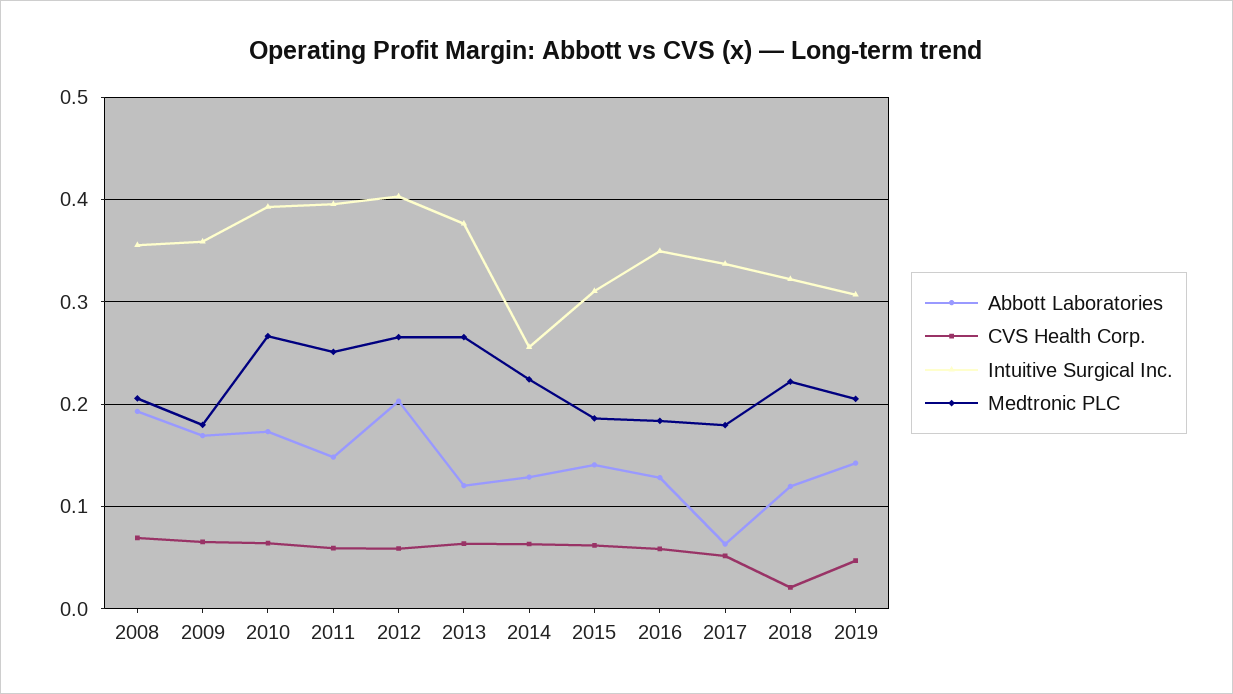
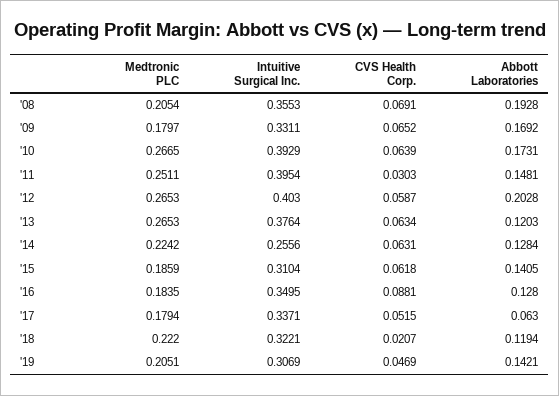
  {
    "Abbott Laboratories": {
      "2008": 0.1928,
      "2009": 0.1692,
      "2010": 0.1731,
      "2011": 0.1481,
      "2012": 0.2028,
      "2013": 0.1203,
      "2014": 0.1284,
      "2015": 0.1405,
      "2016": 0.128,
      "2017": 0.063,
      "2018": 0.1194,
      "2019": 0.1421
    },
    "CVS Health Corp.": {
      "2008": 0.0691,
      "2009": 0.0652,
      "2010": 0.0639,
-     "2011": 0.06,
+     "2011": 0.0303,
      "2012": 0.0587,
      "2013": 0.0634,
      "2014": 0.0631,
      "2015": 0.0618,
-     "2016": 0.06,
+     "2016": 0.0881,
      "2017": 0.0515,
      "2018": 0.0207,
      "2019": 0.0469
    },
    "Intuitive Surgical Inc.": {
      "2008": 0.3553,
-     "2009": 0.36,
+     "2009": 0.3311,
      "2010": 0.3929,
      "2011": 0.3954,
      "2012": 0.403,
      "2013": 0.3764,
      "2014": 0.2556,
      "2015": 0.3104,
      "2016": 0.3495,
      "2017": 0.3371,
      "2018": 0.3221,
      "2019": 0.3069
    },
    "Medtronic PLC": {
      "2008": 0.2054,
      "2009": 0.1797,
      "2010": 0.2665,
      "2011": 0.2511,
      "2012": 0.2653,
      "2013": 0.2653,
      "2014": 0.2242,
      "2015": 0.1859,
      "2016": 0.1835,
      "2017": 0.1794,
      "2018": 0.222,
      "2019": 0.2051
    }
  }

